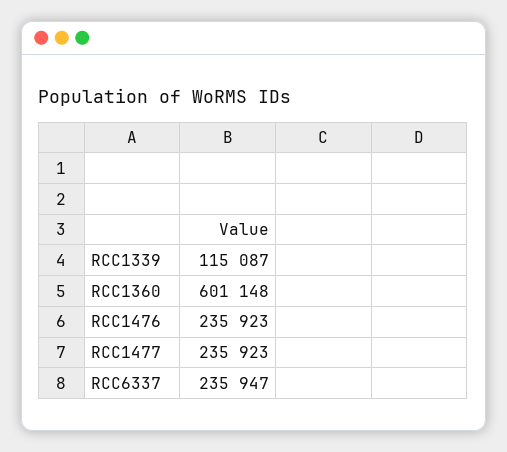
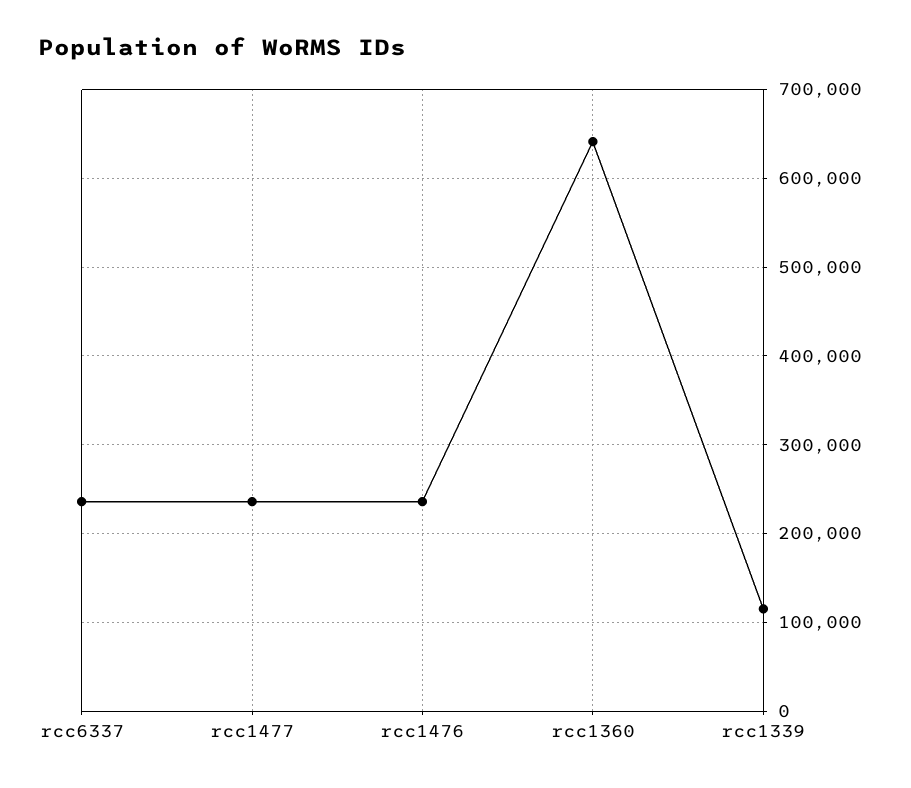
  {
    "RCC1339": 115087,
-   "RCC1360": 601148,
+   "RCC1360": 640000,
    "RCC1476": 235923,
    "RCC1477": 235923,
    "RCC6337": 235947
  }

